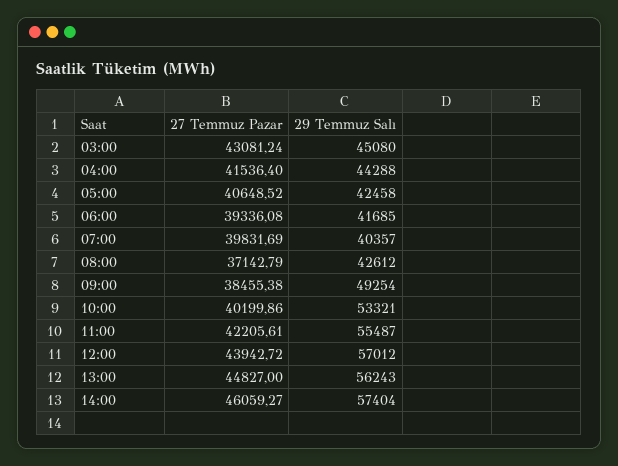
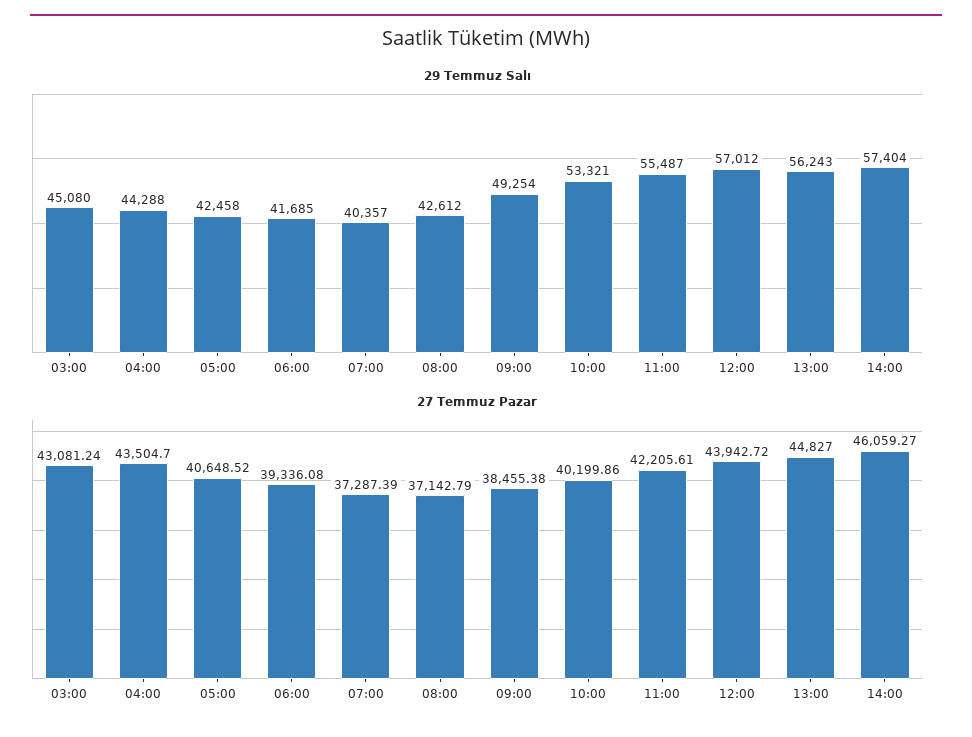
  {
    "27 Temmuz Pazar": {
      "03:00": 43081.24,
-     "04:00": 41536.4,
+     "04:00": 43504.7,
      "05:00": 40648.52,
      "06:00": 39336.08,
-     "07:00": 39831.69,
+     "07:00": 37287.39,
      "08:00": 37142.79,
      "09:00": 38455.38,
      "10:00": 40199.86,
      "11:00": 42205.61,
      "12:00": 43942.72,
      "13:00": 44827,
      "14:00": 46059.27
    },
    "29 Temmuz Salı": {
      "03:00": 45080,
      "04:00": 44288,
      "05:00": 42458,
      "06:00": 41685,
      "07:00": 40357,
      "08:00": 42612,
      "09:00": 49254,
      "10:00": 53321,
      "11:00": 55487,
      "12:00": 57012,
      "13:00": 56243,
      "14:00": 57404
    }
  }

